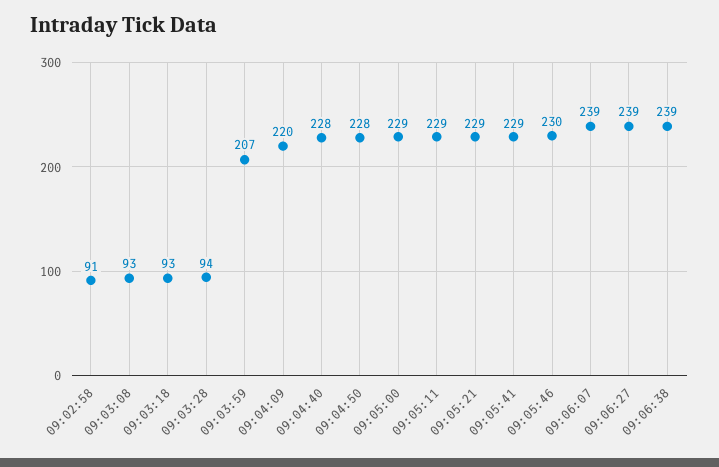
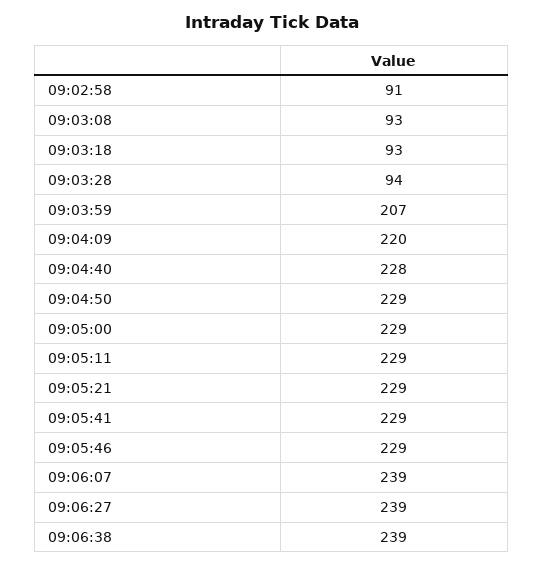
  {
    "09:02:58": 91,
    "09:03:08": 93,
    "09:03:18": 93,
    "09:03:28": 94,
    "09:03:59": 207,
    "09:04:09": 220,
    "09:04:40": 228,
-   "09:04:50": 228,
+   "09:04:50": 229,
    "09:05:00": 229,
    "09:05:11": 229,
    "09:05:21": 229,
    "09:05:41": 229,
-   "09:05:46": 230,
+   "09:05:46": 229,
    "09:06:07": 239,
    "09:06:27": 239,
    "09:06:38": 239
  }

